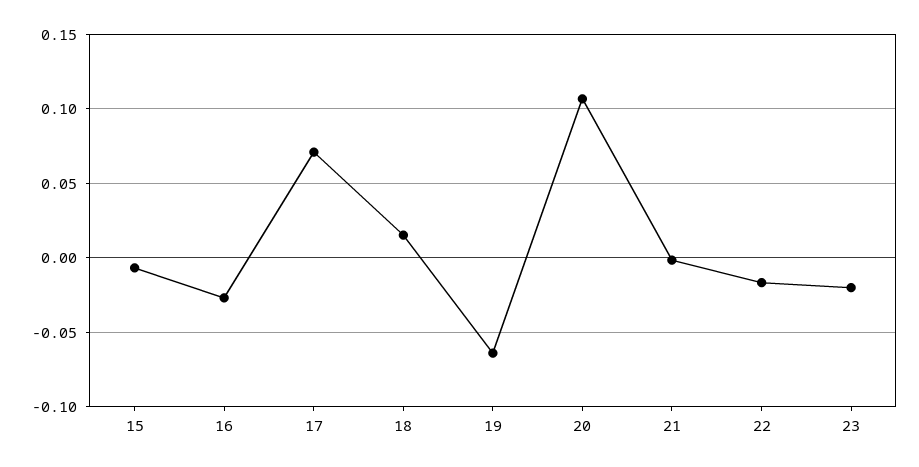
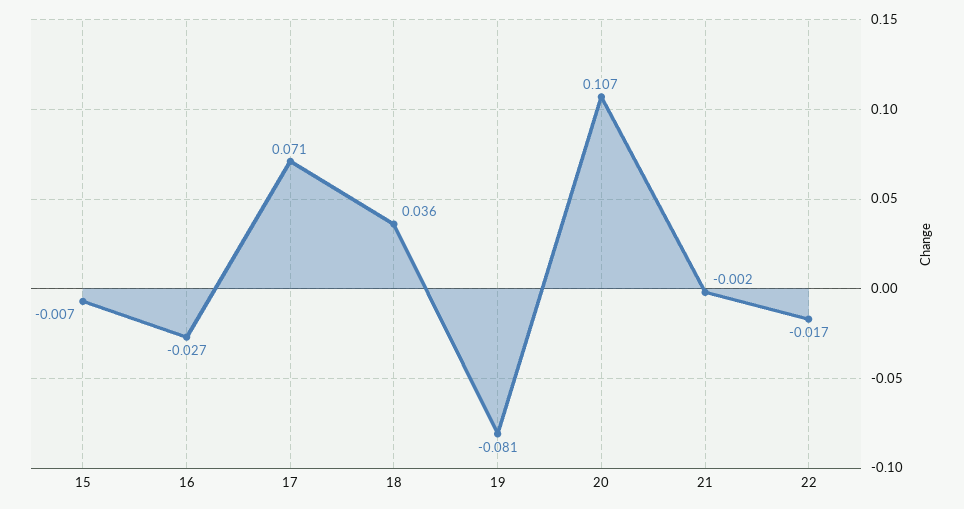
  {
    "15": -0.007,
    "16": -0.027,
    "17": 0.071,
-   "18": 0.015,
+   "18": 0.036,
-   "19": -0.065,
+   "19": -0.081,
    "20": 0.107,
    "21": -0.002,
-   "22": -0.017,
+   "22": -0.017
-   "23": -0.02
  }

